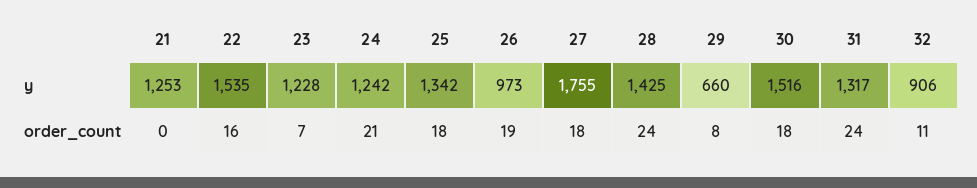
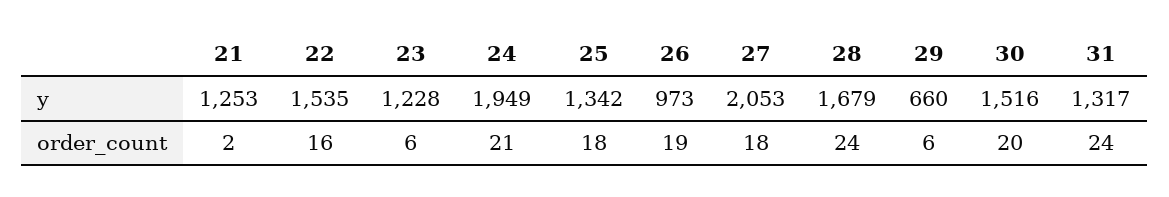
  {
    "21": {
      "y": 1253,
-     "order_count": 0
+     "order_count": 2
    },
    "22": {
      "y": 1535,
      "order_count": 16
    },
    "23": {
      "y": 1228,
-     "order_count": 7
+     "order_count": 6
    },
    "24": {
-     "y": 1242,
+     "y": 1949,
      "order_count": 21
    },
    "25": {
      "y": 1342,
      "order_count": 18
    },
    "26": {
      "y": 973,
      "order_count": 19
    },
    "27": {
-     "y": 1755,
+     "y": 2053,
      "order_count": 18
    },
    "28": {
-     "y": 1425,
+     "y": 1679,
      "order_count": 24
    },
    "29": {
      "y": 660,
-     "order_count": 8
+     "order_count": 6
    },
    "30": {
      "y": 1516,
-     "order_count": 18
+     "order_count": 20
    },
    "31": {
      "y": 1317,
      "order_count": 24
-   },
+   }
-   "32": {
-     "y": 906,
-     "order_count": 11
-   }
  }

